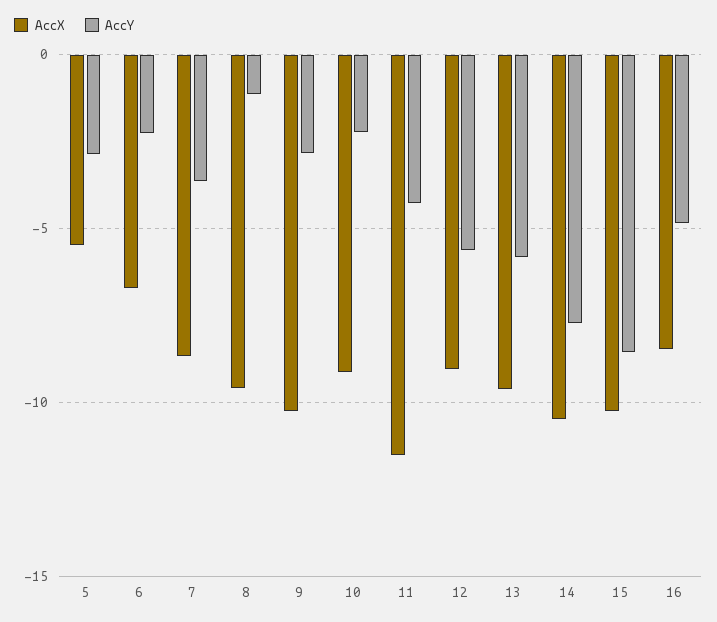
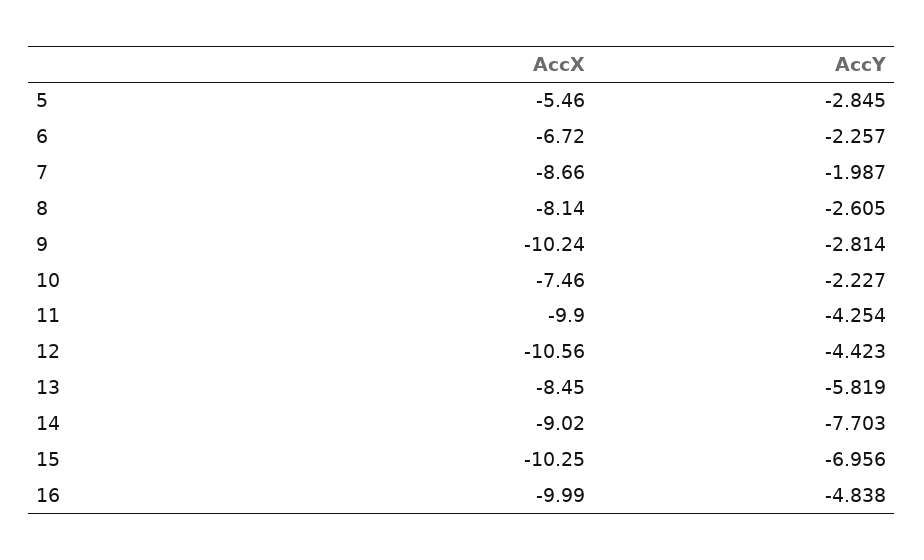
  {
    "AccX": {
      "5": -5.46,
      "6": -6.72,
      "7": -8.66,
-     "8": -9.5,
+     "8": -8.14,
      "9": -10.24,
-     "10": -9,
+     "10": -7.46,
-     "11": -11.5,
+     "11": -9.9,
-     "12": -9,
+     "12": -10.56,
-     "13": -9.5,
+     "13": -8.45,
-     "14": -10.5,
+     "14": -9.02,
      "15": -10.25,
-     "16": -8.5
+     "16": -9.99
    },
    "AccY": {
      "5": -2.845,
      "6": -2.257,
-     "7": -3.5,
+     "7": -1.987,
-     "8": -1,
+     "8": -2.605,
      "9": -2.814,
      "10": -2.227,
      "11": -4.254,
-     "12": -5.5,
+     "12": -4.423,
      "13": -5.819,
      "14": -7.703,
-     "15": -8.5,
+     "15": -6.956,
      "16": -4.838
    }
  }

